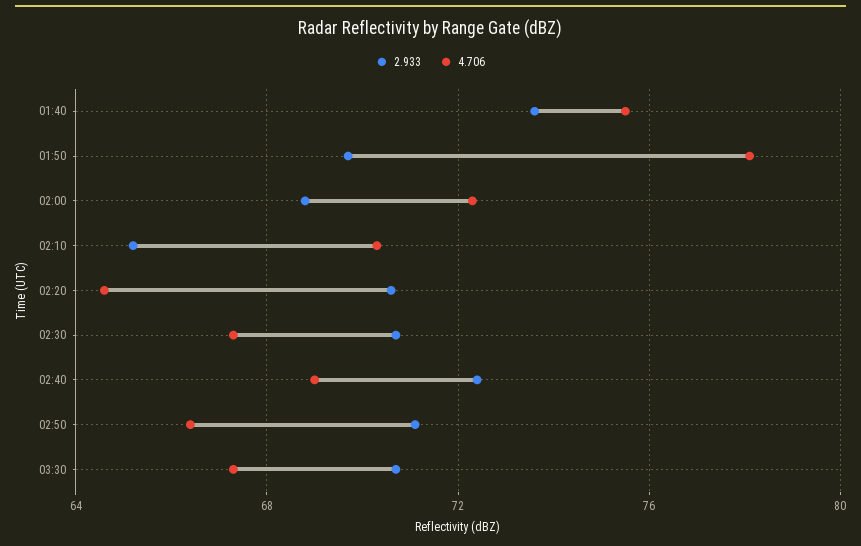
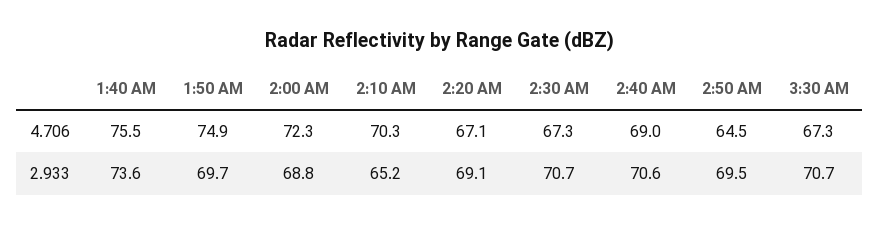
  {
    "2.933": {
      "01:40": 73.6,
      "01:50": 69.7,
      "02:00": 68.8,
      "02:10": 65.2,
-     "02:20": 70.5,
+     "02:20": 69.1,
      "02:30": 70.7,
-     "02:40": 72.5,
+     "02:40": 70.6,
-     "02:50": 71,
+     "02:50": 69.5,
      "03:30": 70.7
    },
    "4.706": {
      "01:40": 75.5,
-     "01:50": 78,
+     "01:50": 74.9,
      "02:00": 72.3,
      "02:10": 70.3,
-     "02:20": 64.5,
+     "02:20": 67.1,
      "02:30": 67.3,
      "02:40": 69,
-     "02:50": 66.5,
+     "02:50": 64.5,
      "03:30": 67.3
    }
  }

